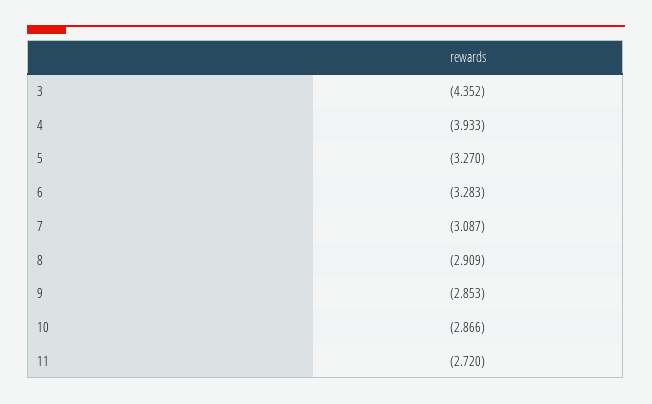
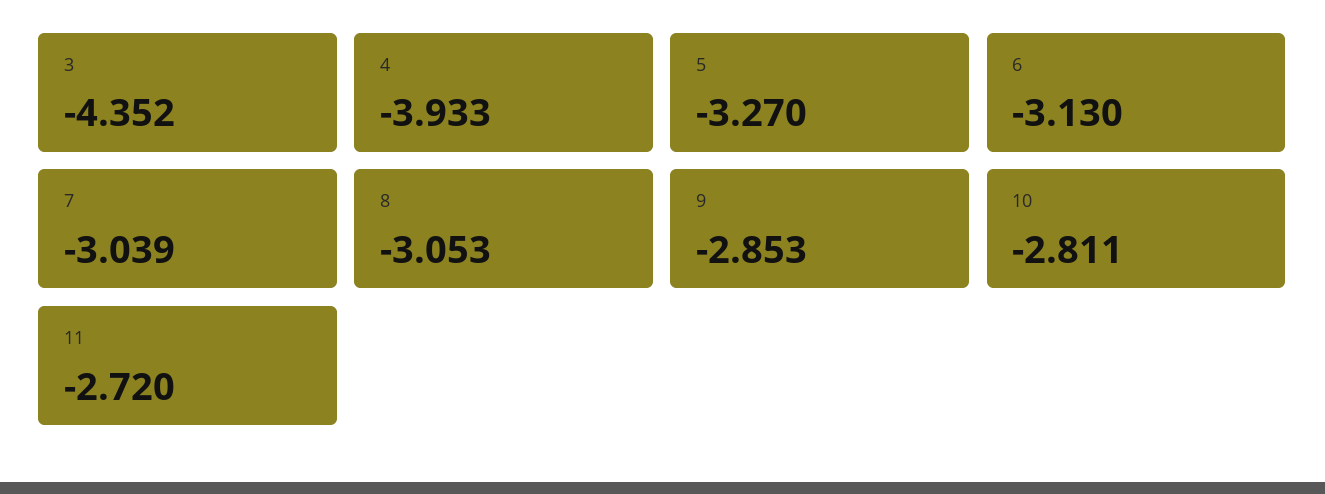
  {
    "3": -4.352,
    "4": -3.933,
    "5": -3.27,
-   "6": -3.283,
+   "6": -3.13,
-   "7": -3.087,
+   "7": -3.039,
-   "8": -2.909,
+   "8": -3.053,
    "9": -2.853,
-   "10": -2.866,
+   "10": -2.811,
    "11": -2.72
  }

